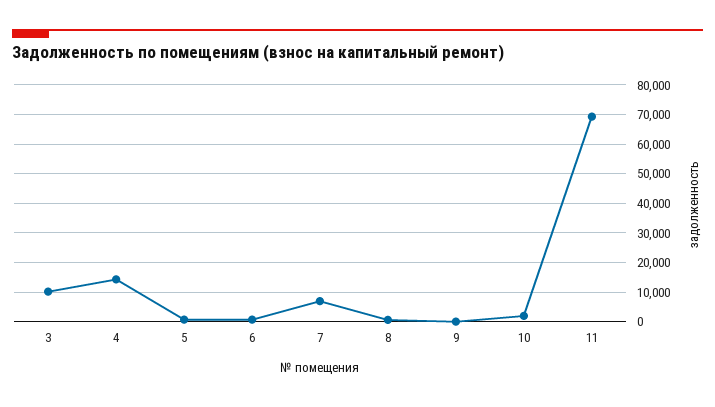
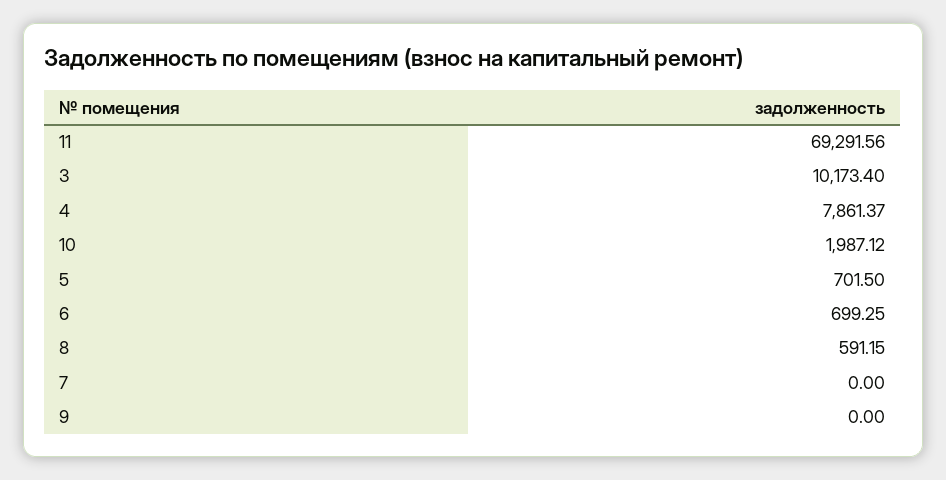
  {
    "3": 10173.4,
-   "4": 15000,
+   "4": 7861.37,
    "5": 701.5,
    "6": 699.25,
-   "7": 7500,
+   "7": 0,
    "8": 591.15,
    "9": 0,
    "10": 1987.12,
    "11": 69291.56
  }

